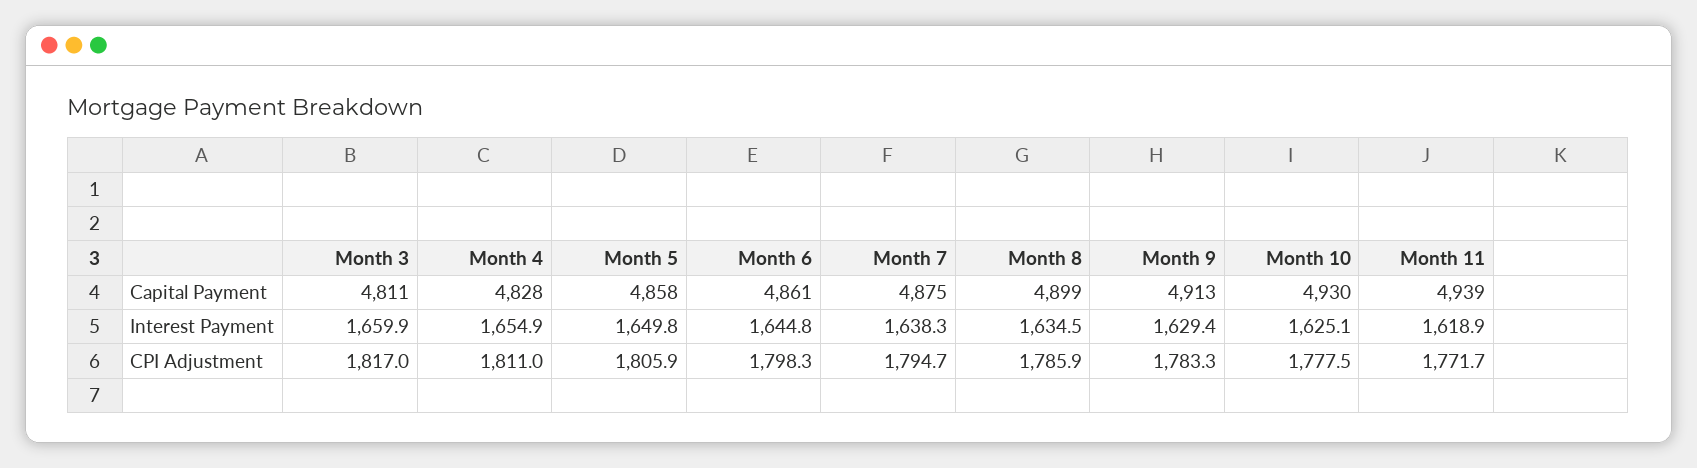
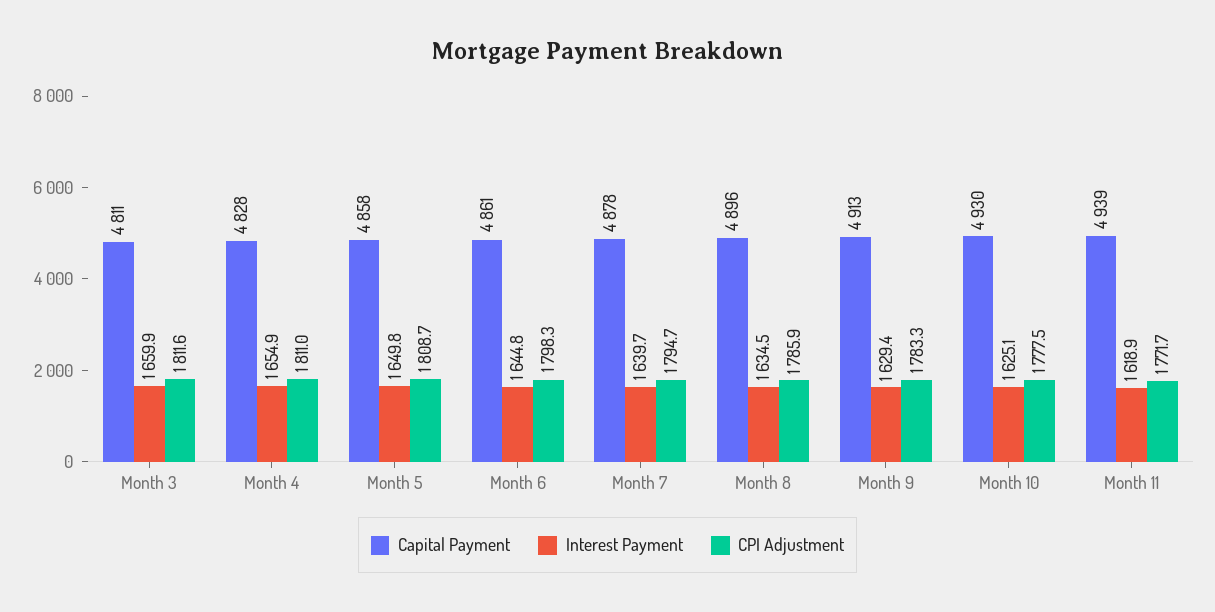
  {
    "Capital Payment": {
      "Month 3": 4811,
      "Month 4": 4828,
      "Month 5": 4858,
      "Month 6": 4861,
-     "Month 7": 4875,
+     "Month 7": 4878,
-     "Month 8": 4899,
+     "Month 8": 4896,
      "Month 9": 4913,
      "Month 10": 4930,
      "Month 11": 4939
    },
    "Interest Payment": {
      "Month 3": 1659.9,
      "Month 4": 1654.9,
      "Month 5": 1649.8,
      "Month 6": 1644.8,
-     "Month 7": 1638.3,
+     "Month 7": 1639.7,
      "Month 8": 1634.5,
      "Month 9": 1629.4,
      "Month 10": 1625.1,
      "Month 11": 1618.9
    },
    "CPI Adjustment": {
-     "Month 3": 1817,
+     "Month 3": 1811.6,
      "Month 4": 1811,
-     "Month 5": 1805.9,
+     "Month 5": 1808.7,
      "Month 6": 1798.3,
      "Month 7": 1794.7,
      "Month 8": 1785.9,
      "Month 9": 1783.3,
      "Month 10": 1777.5,
      "Month 11": 1771.7
    }
  }

